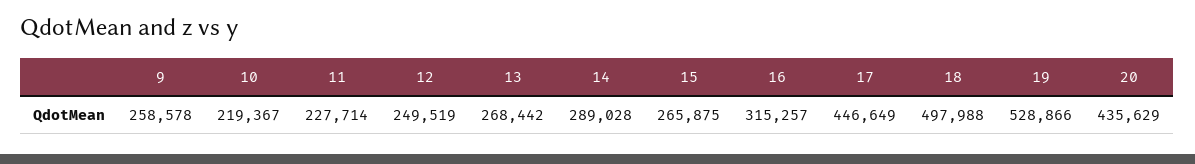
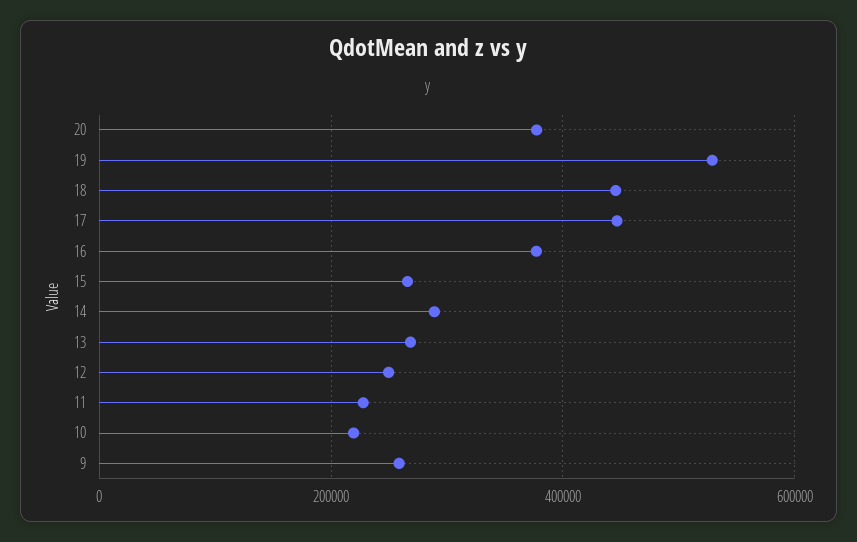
  {
    "9": 258578,
    "10": 219367,
    "11": 227714,
    "12": 249519,
    "13": 268442,
    "14": 289028,
    "15": 265875,
-   "16": 315257,
+   "16": 380000,
    "17": 446649,
-   "18": 497988,
+   "18": 440000,
    "19": 528866,
-   "20": 435629
+   "20": 380000
  }

